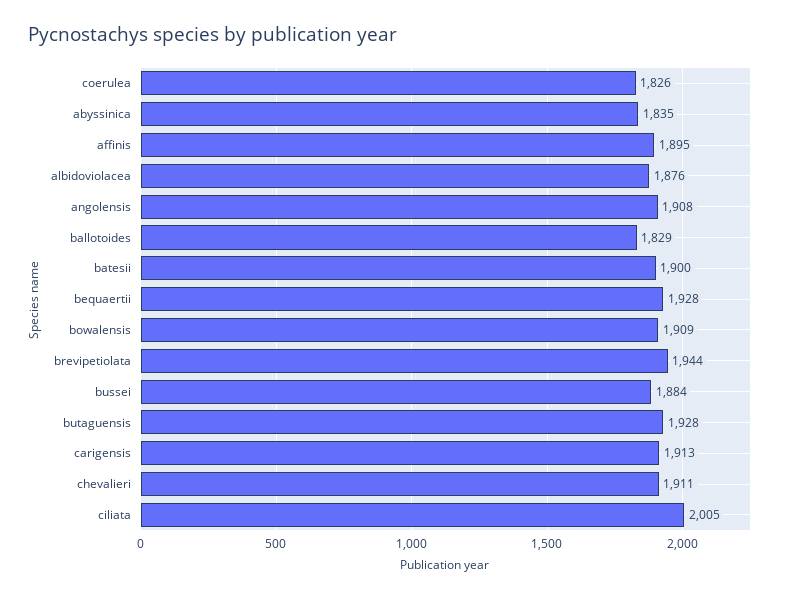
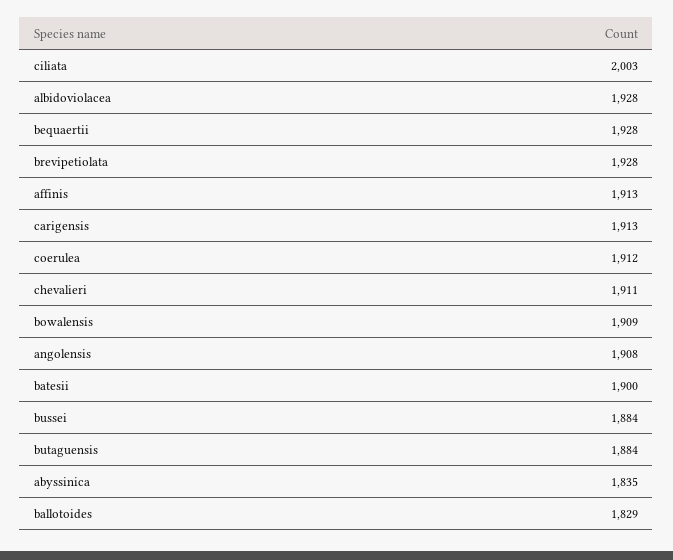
  {
-   "coerulea": 1826,
+   "coerulea": 1912,
    "abyssinica": 1835,
-   "affinis": 1895,
+   "affinis": 1913,
-   "albidoviolacea": 1876,
+   "albidoviolacea": 1928,
    "angolensis": 1908,
    "ballotoides": 1829,
    "batesii": 1900,
    "bequaertii": 1928,
    "bowalensis": 1909,
-   "brevipetiolata": 1944,
+   "brevipetiolata": 1928,
    "bussei": 1884,
-   "butaguensis": 1928,
+   "butaguensis": 1884,
    "carigensis": 1913,
    "chevalieri": 1911,
-   "ciliata": 2005
+   "ciliata": 2003
  }

